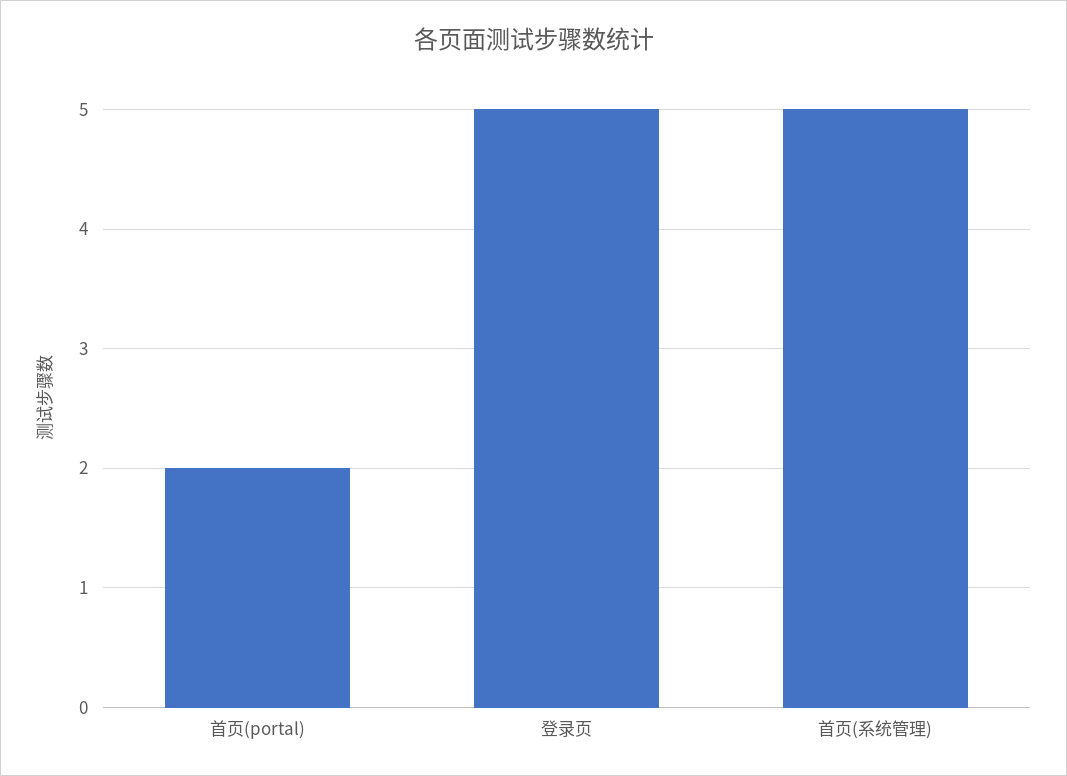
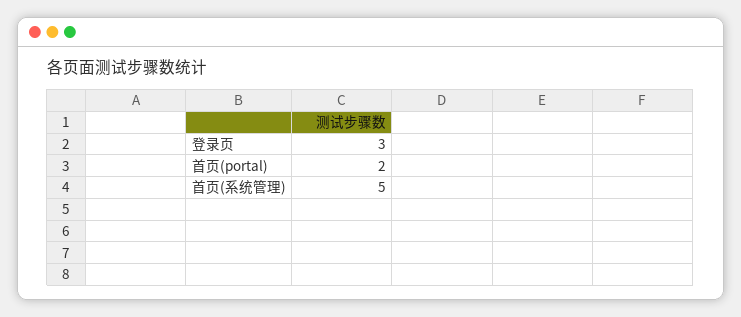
  {
    "首页(portal)": 2,
-   "登录页": 5,
+   "登录页": 3,
    "首页(系统管理)": 5
  }

